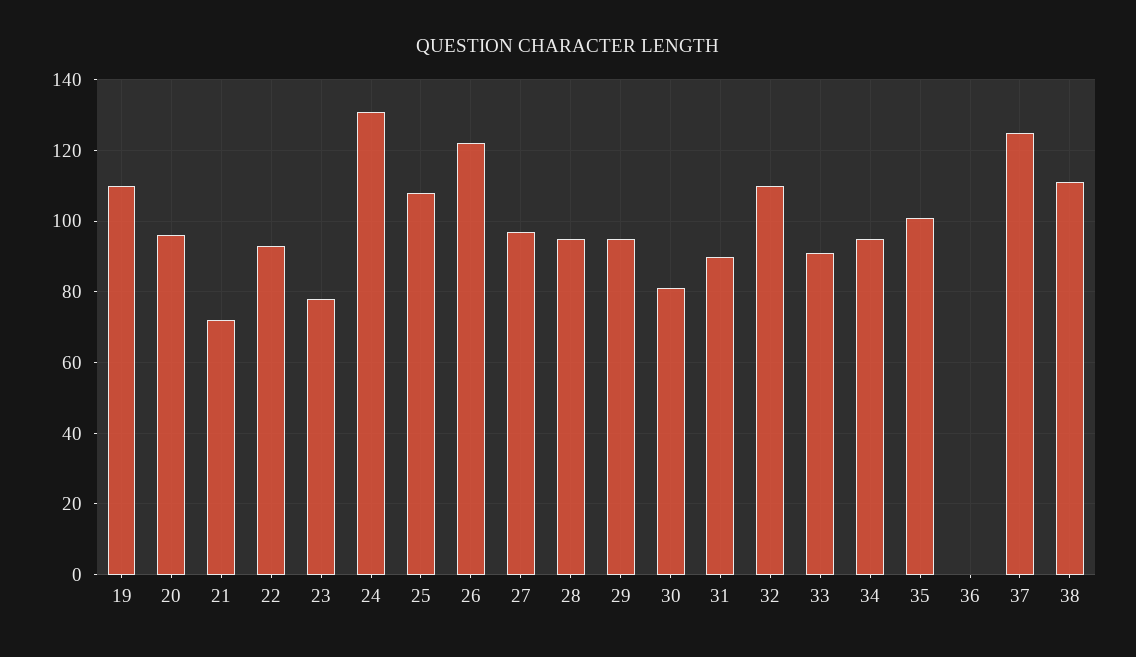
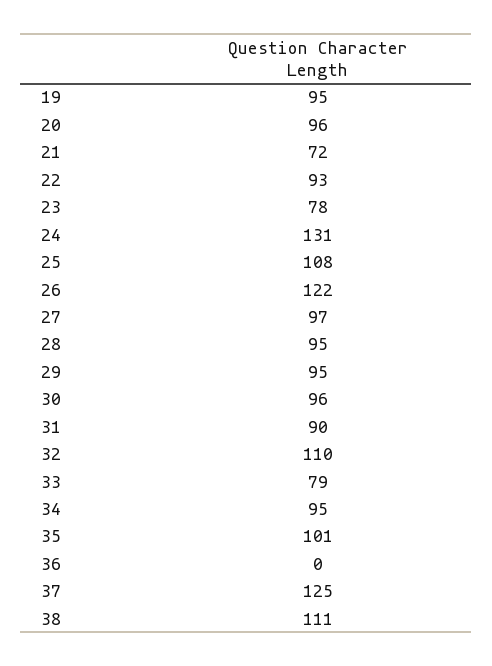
  {
-   "19": 110,
+   "19": 95,
    "20": 96,
    "21": 72,
    "22": 93,
    "23": 78,
    "24": 131,
    "25": 108,
    "26": 122,
    "27": 97,
    "28": 95,
    "29": 95,
-   "30": 80,
+   "30": 96,
    "31": 90,
    "32": 110,
-   "33": 90,
+   "33": 79,
    "34": 95,
    "35": 101,
    "36": 0,
    "37": 125,
    "38": 111
  }

